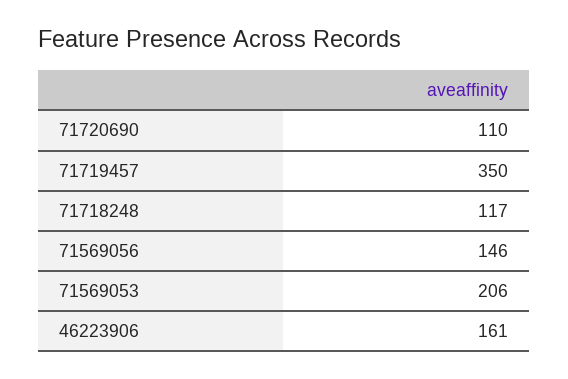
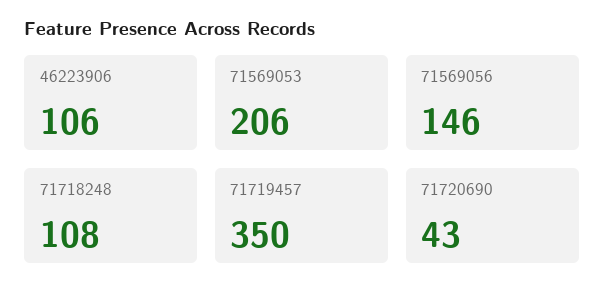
  {
-   "71720690": 110,
+   "71720690": 43,
    "71719457": 350,
-   "71718248": 117,
+   "71718248": 108,
    "71569056": 146,
    "71569053": 206,
-   "46223906": 161
+   "46223906": 106
  }

